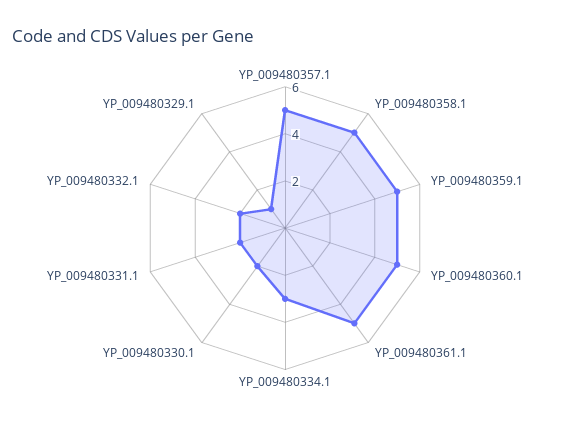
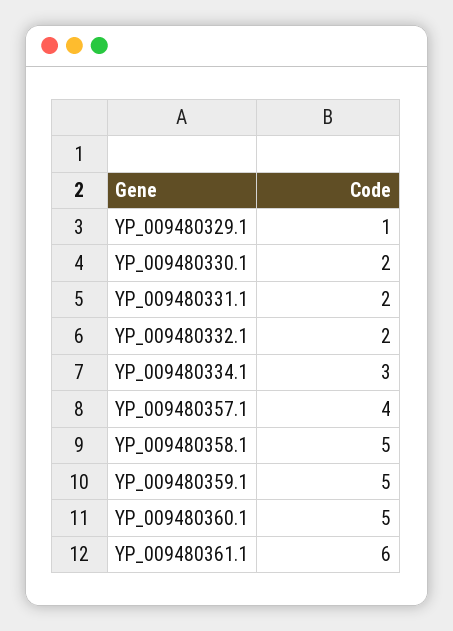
  {
-   "YP_009480357.1": 5,
+   "YP_009480357.1": 4,
    "YP_009480358.1": 5,
    "YP_009480359.1": 5,
    "YP_009480360.1": 5,
-   "YP_009480361.1": 5,
+   "YP_009480361.1": 6,
    "YP_009480334.1": 3,
    "YP_009480330.1": 2,
    "YP_009480331.1": 2,
    "YP_009480332.1": 2,
    "YP_009480329.1": 1
  }

